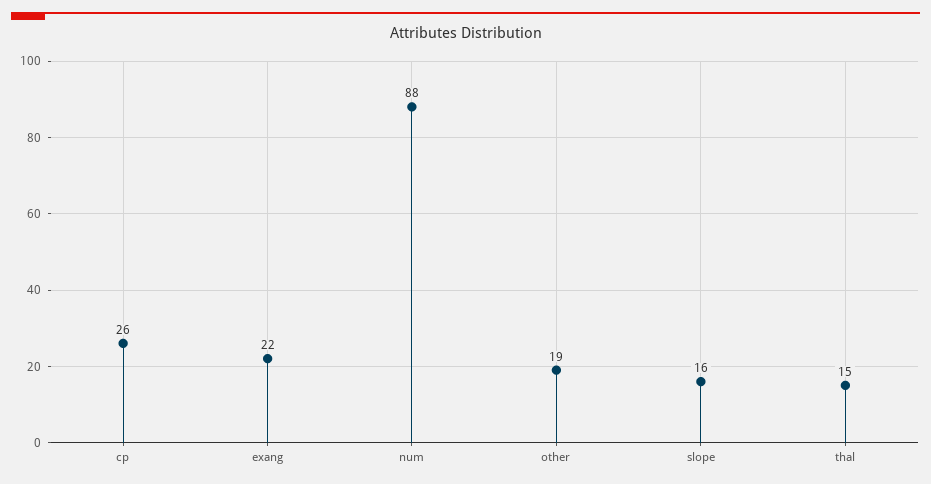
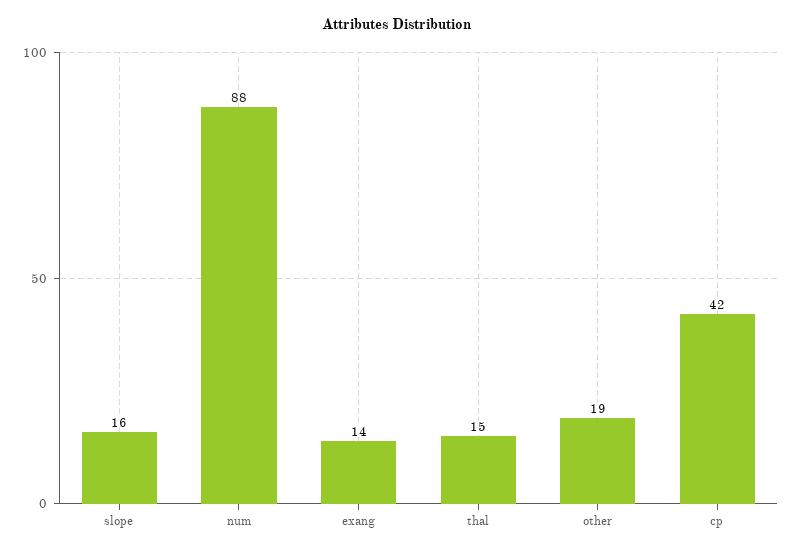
  {
-   "cp": 26,
+   "cp": 42,
-   "exang": 22,
+   "exang": 14,
    "num": 88,
    "other": 19,
    "slope": 16,
    "thal": 15
  }

